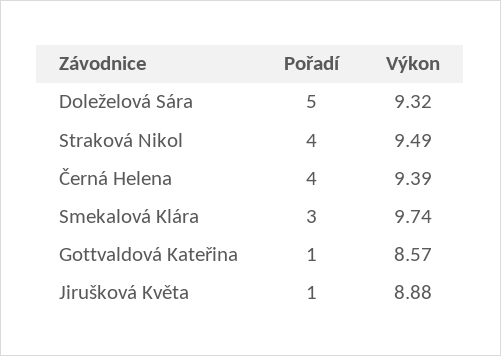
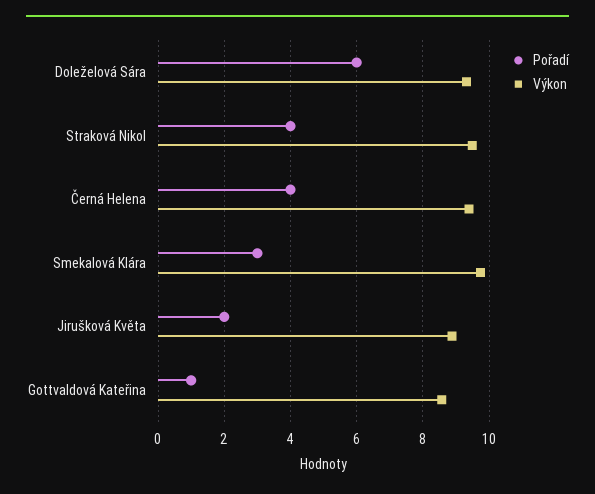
  {
    "Pořadí": {
-     "Doleželová Sára": 5,
+     "Doleželová Sára": 6,
      "Straková Nikol": 4,
      "Černá Helena": 4,
      "Smekalová Klára": 3,
      "Gottvaldová Kateřina": 1,
-     "Jirušková Květa": 1
+     "Jirušková Květa": 2
    },
    "Výkon": {
      "Doleželová Sára": 9.32,
      "Straková Nikol": 9.49,
      "Černá Helena": 9.39,
      "Smekalová Klára": 9.74,
      "Gottvaldová Kateřina": 8.57,
      "Jirušková Květa": 8.88
    }
  }

